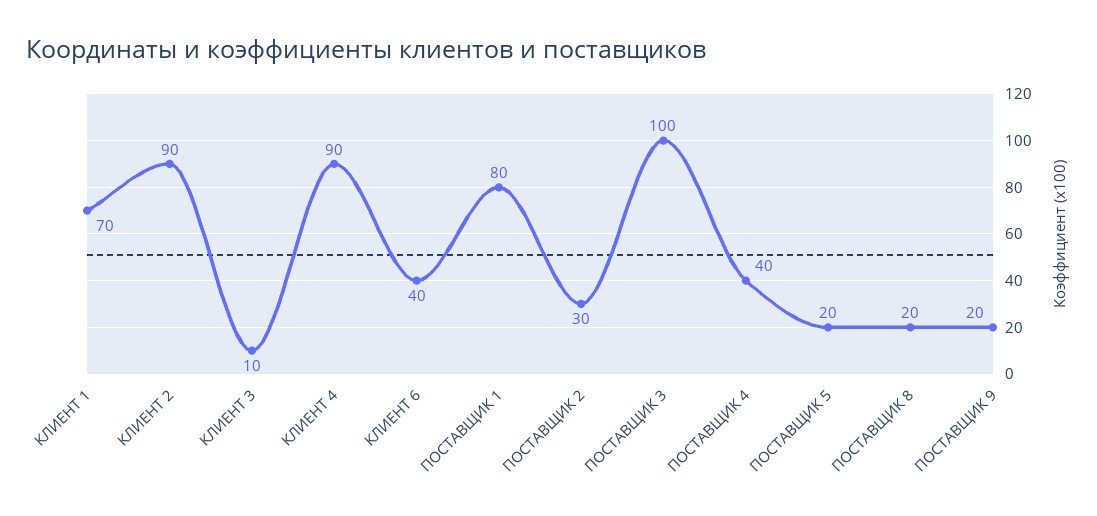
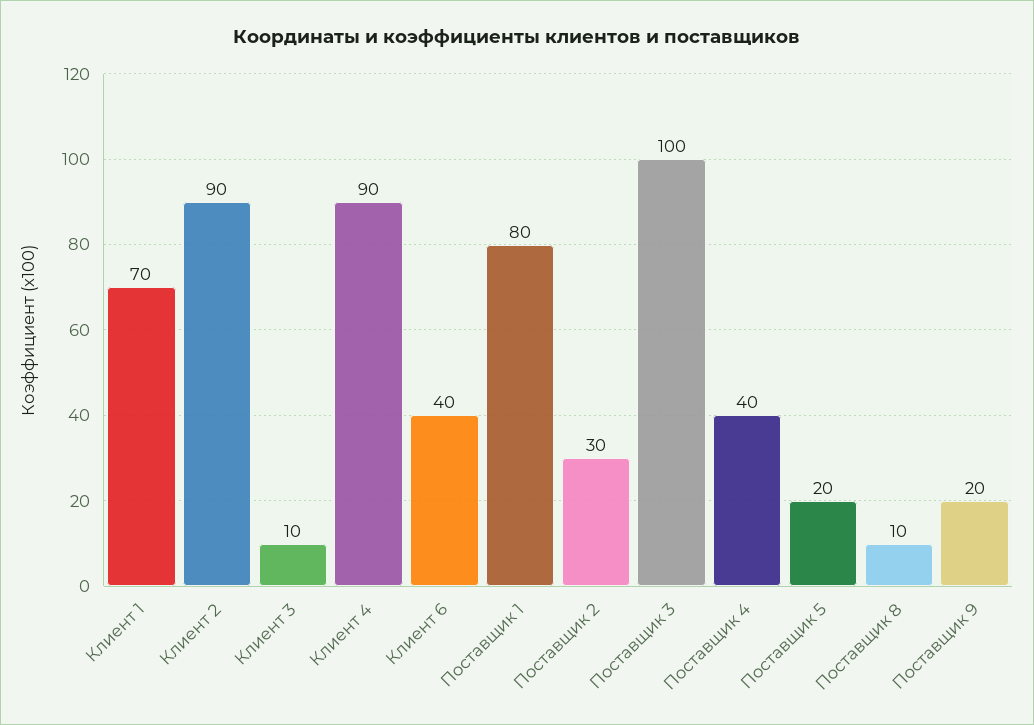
  {
    "КЛИЕНТ 1": 70,
    "КЛИЕНТ 2": 90,
    "КЛИЕНТ 3": 10,
    "КЛИЕНТ 4": 90,
    "КЛИЕНТ 6": 40,
    "ПОСТАВЩИК 1": 80,
    "ПОСТАВЩИК 2": 30,
    "ПОСТАВЩИК 3": 100,
    "ПОСТАВЩИК 4": 40,
    "ПОСТАВЩИК 5": 20,
-   "ПОСТАВЩИК 8": 20,
+   "ПОСТАВЩИК 8": 10,
    "ПОСТАВЩИК 9": 20
  }

